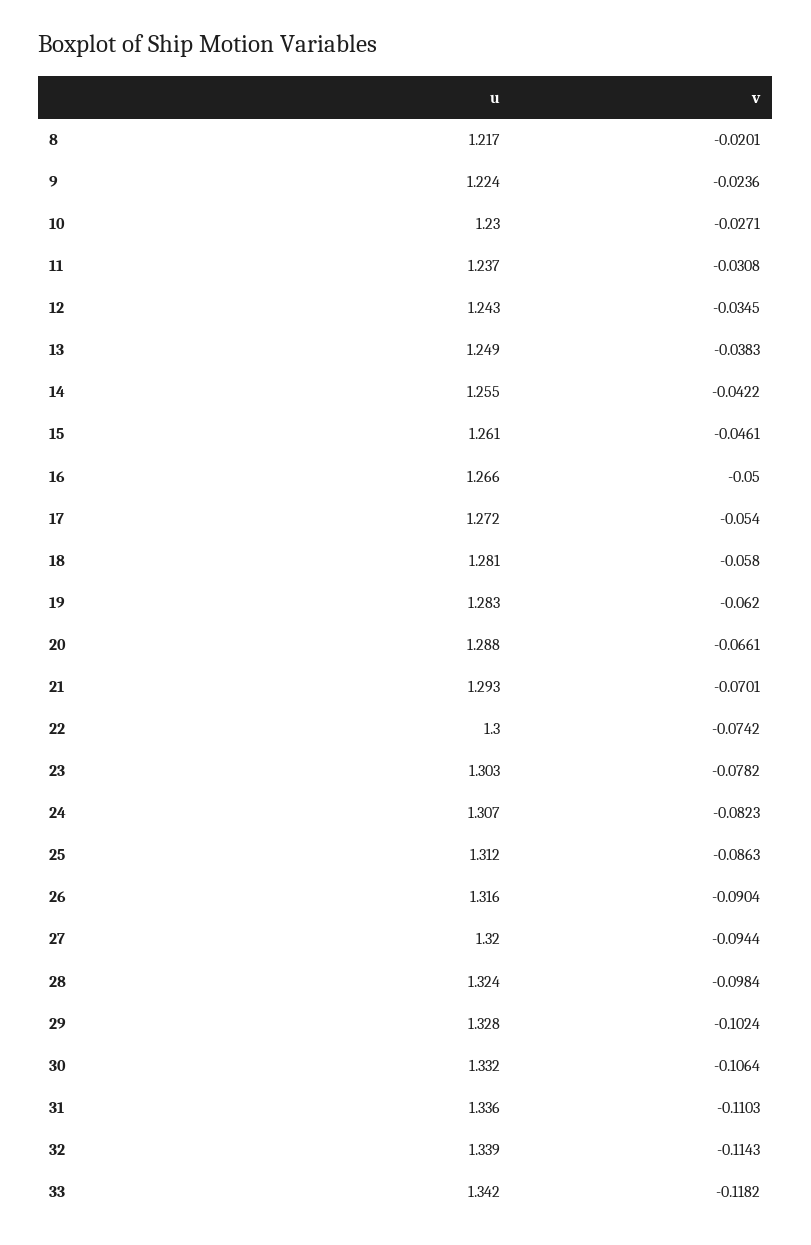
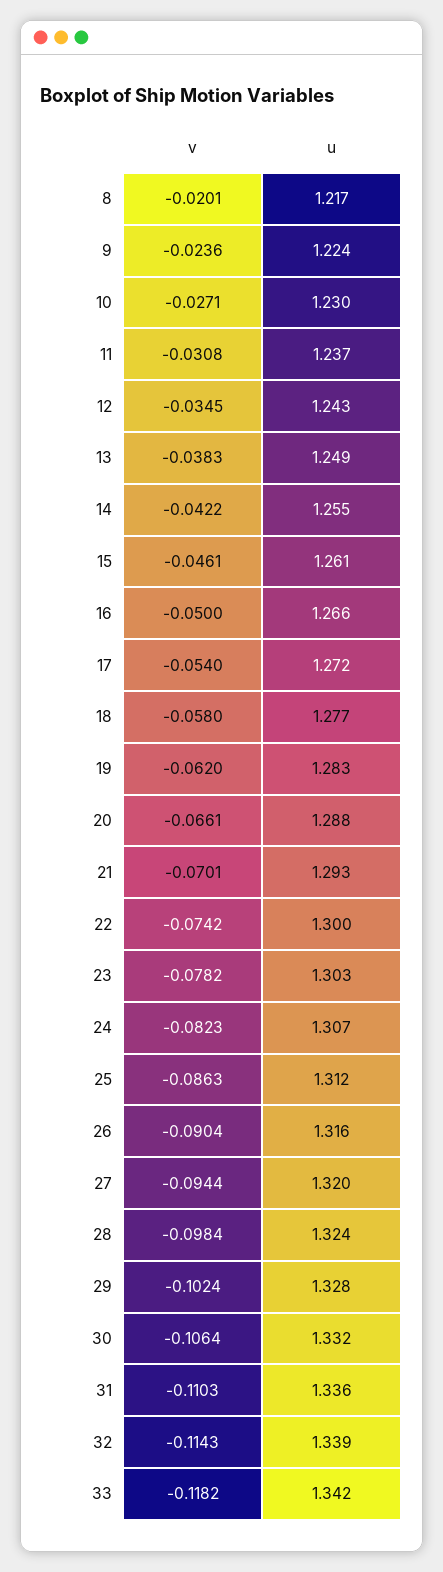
  {
    "u": {
      "8": 1.217,
      "9": 1.224,
      "10": 1.23,
      "11": 1.237,
      "12": 1.243,
      "13": 1.249,
      "14": 1.255,
      "15": 1.261,
      "16": 1.266,
      "17": 1.272,
-     "18": 1.281,
+     "18": 1.277,
      "19": 1.283,
      "20": 1.288,
      "21": 1.293,
      "22": 1.3,
      "23": 1.303,
      "24": 1.307,
      "25": 1.312,
      "26": 1.316,
      "27": 1.32,
      "28": 1.324,
      "29": 1.328,
      "30": 1.332,
      "31": 1.336,
      "32": 1.339,
      "33": 1.342
    },
    "v": {
      "8": -0.0201,
      "9": -0.0236,
      "10": -0.0271,
      "11": -0.0308,
      "12": -0.0345,
      "13": -0.0383,
      "14": -0.0422,
      "15": -0.0461,
      "16": -0.05,
      "17": -0.054,
      "18": -0.058,
      "19": -0.062,
      "20": -0.0661,
      "21": -0.0701,
      "22": -0.0742,
      "23": -0.0782,
      "24": -0.0823,
      "25": -0.0863,
      "26": -0.0904,
      "27": -0.0944,
      "28": -0.0984,
      "29": -0.1024,
      "30": -0.1064,
      "31": -0.1103,
      "32": -0.1143,
      "33": -0.1182
    }
  }

